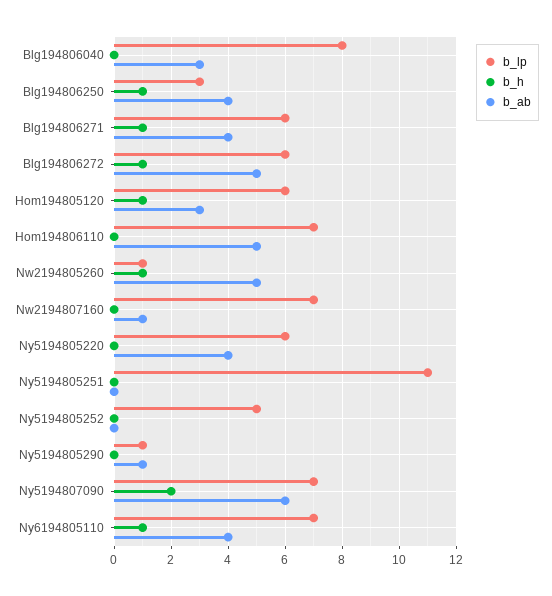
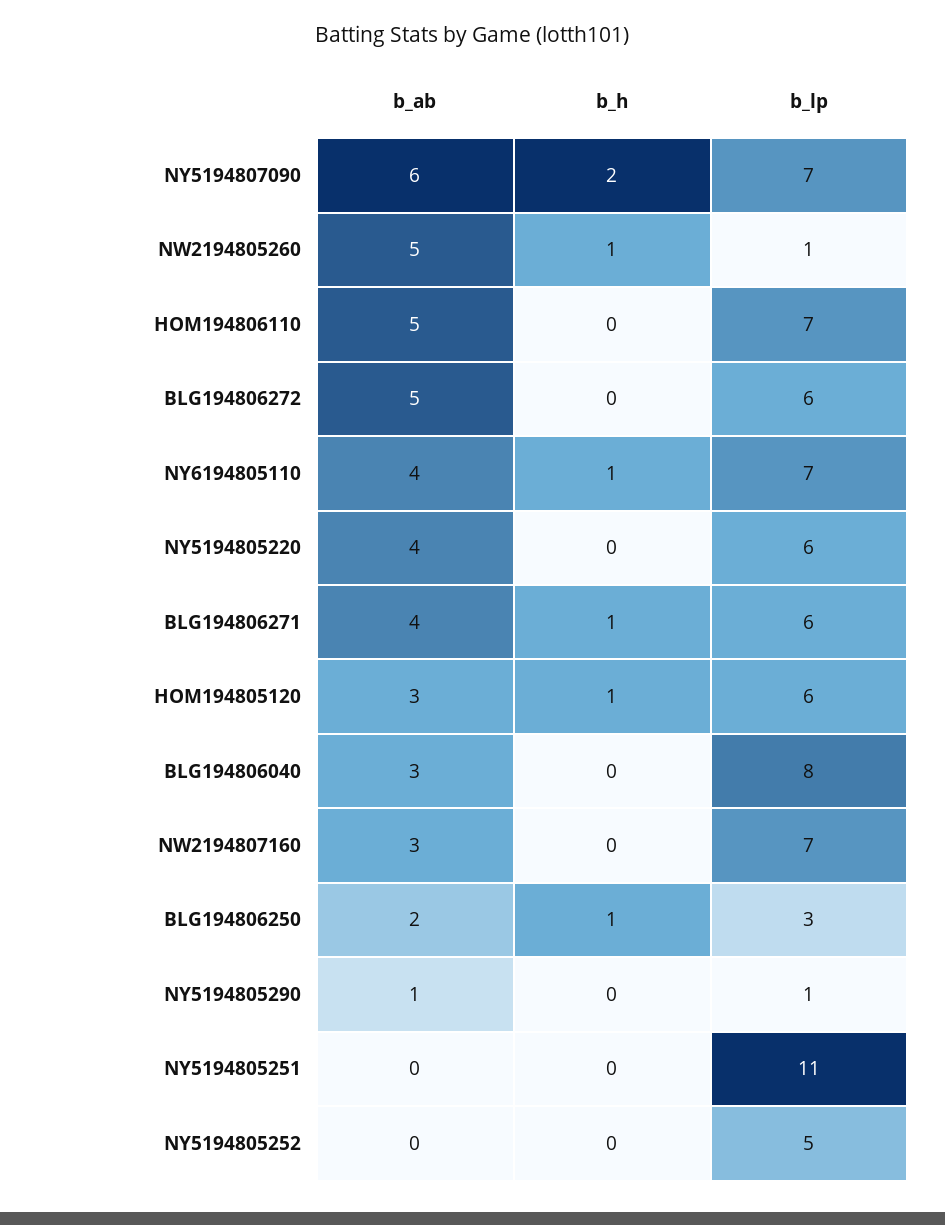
  {
    "b_lp": {
      "Blg194806040": 8,
      "Blg194806250": 3,
      "Blg194806271": 6,
      "Blg194806272": 6,
      "Hom194805120": 6,
      "Hom194806110": 7,
      "Nw2194805260": 1,
      "Nw2194807160": 7,
      "Ny5194805220": 6,
      "Ny5194805251": 11,
      "Ny5194805252": 5,
      "Ny5194805290": 1,
      "Ny5194807090": 7,
      "Ny6194805110": 7
    },
    "b_h": {
      "Blg194806040": 0,
      "Blg194806250": 1,
      "Blg194806271": 1,
-     "Blg194806272": 1,
+     "Blg194806272": 0,
      "Hom194805120": 1,
      "Hom194806110": 0,
      "Nw2194805260": 1,
      "Nw2194807160": 0,
      "Ny5194805220": 0,
      "Ny5194805251": 0,
      "Ny5194805252": 0,
      "Ny5194805290": 0,
      "Ny5194807090": 2,
      "Ny6194805110": 1
    },
    "b_ab": {
      "Blg194806040": 3,
-     "Blg194806250": 4,
+     "Blg194806250": 2,
      "Blg194806271": 4,
      "Blg194806272": 5,
      "Hom194805120": 3,
      "Hom194806110": 5,
      "Nw2194805260": 5,
-     "Nw2194807160": 1,
+     "Nw2194807160": 3,
      "Ny5194805220": 4,
      "Ny5194805251": 0,
      "Ny5194805252": 0,
      "Ny5194805290": 1,
      "Ny5194807090": 6,
      "Ny6194805110": 4
    }
  }

